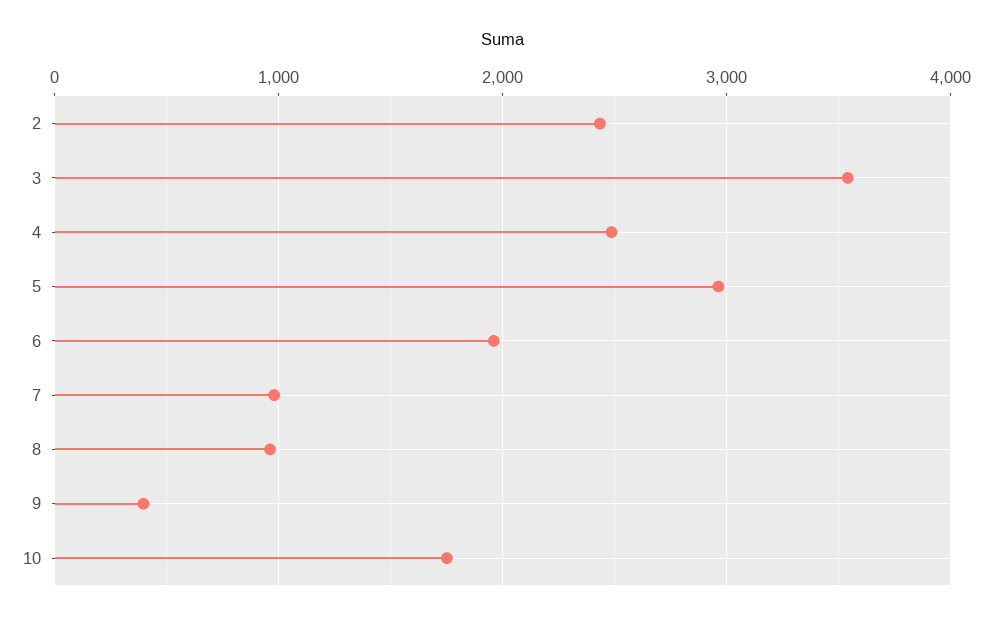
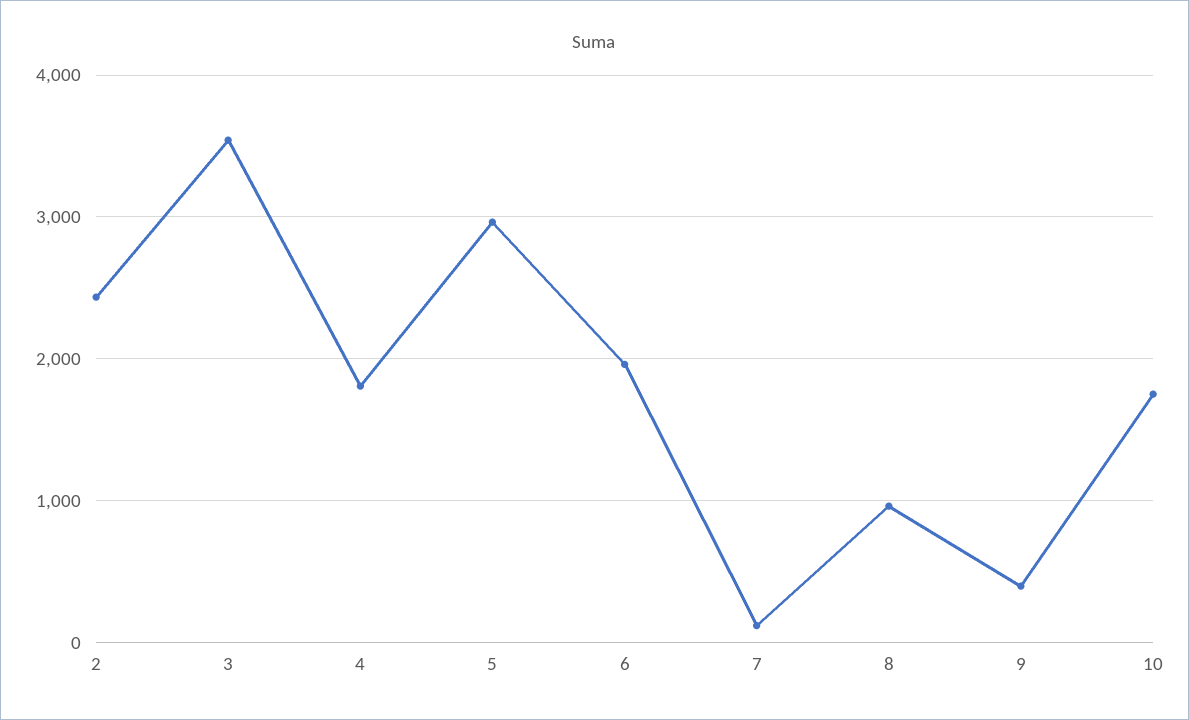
  {
    "2": 2400,
    "3": 3500,
-   "4": 2500,
+   "4": 1800,
    "5": 3000,
    "6": 2000,
-   "7": 1000,
+   "7": 100,
    "8": 1000,
    "9": 400,
    "10": 1800
  }

